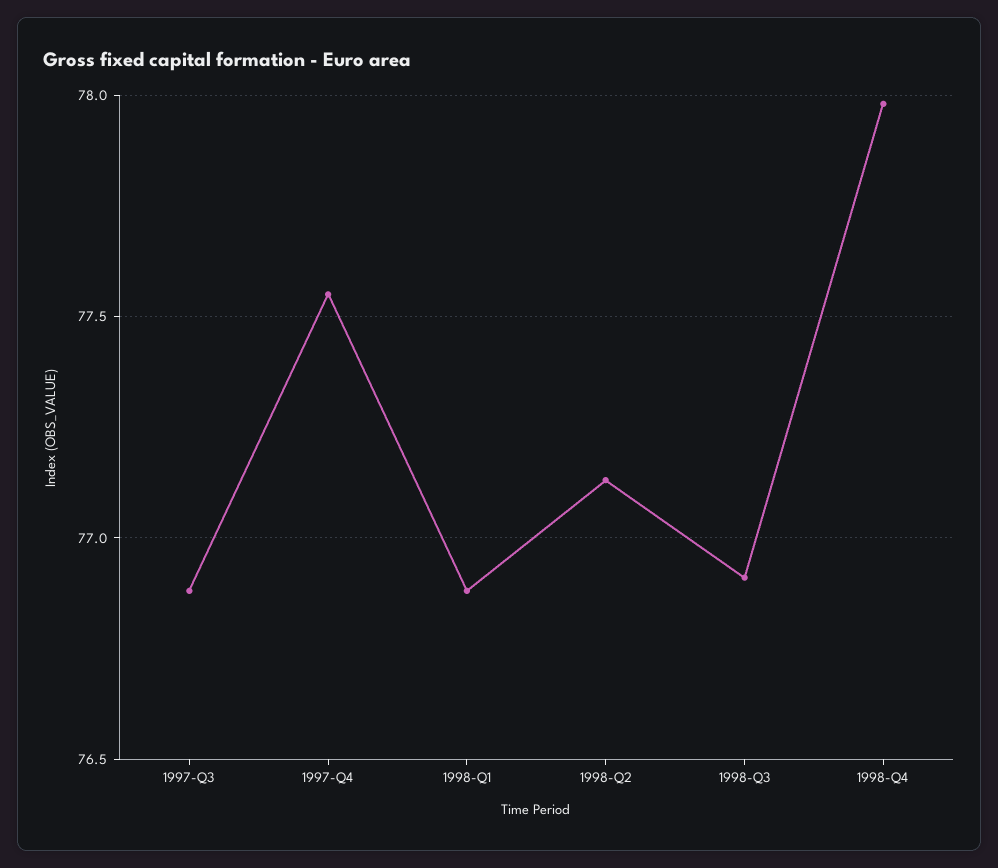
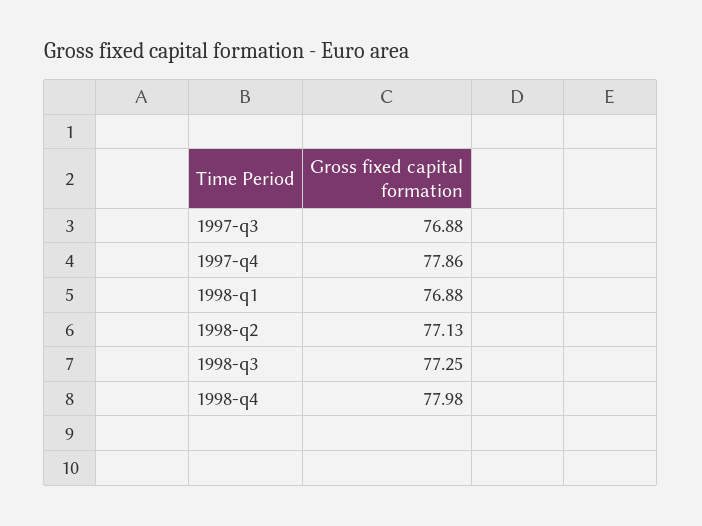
  {
    "1997-Q3": 76.88,
-   "1997-Q4": 77.55,
+   "1997-Q4": 77.86,
    "1998-Q1": 76.88,
    "1998-Q2": 77.13,
-   "1998-Q3": 76.9,
+   "1998-Q3": 77.25,
    "1998-Q4": 77.98
  }

